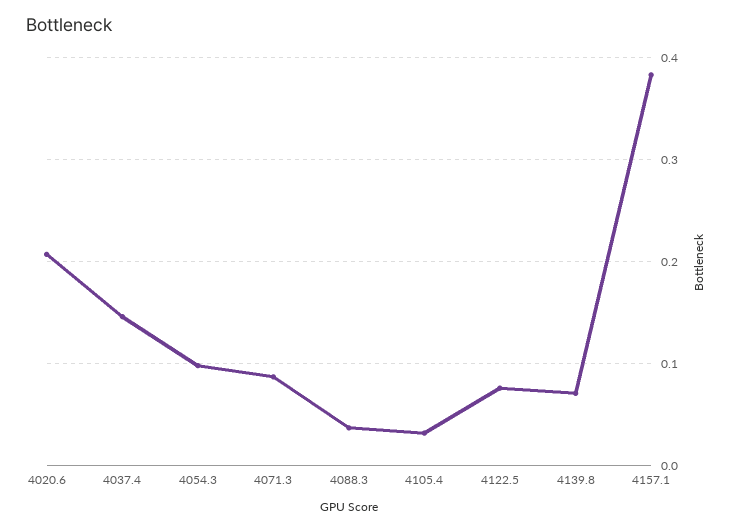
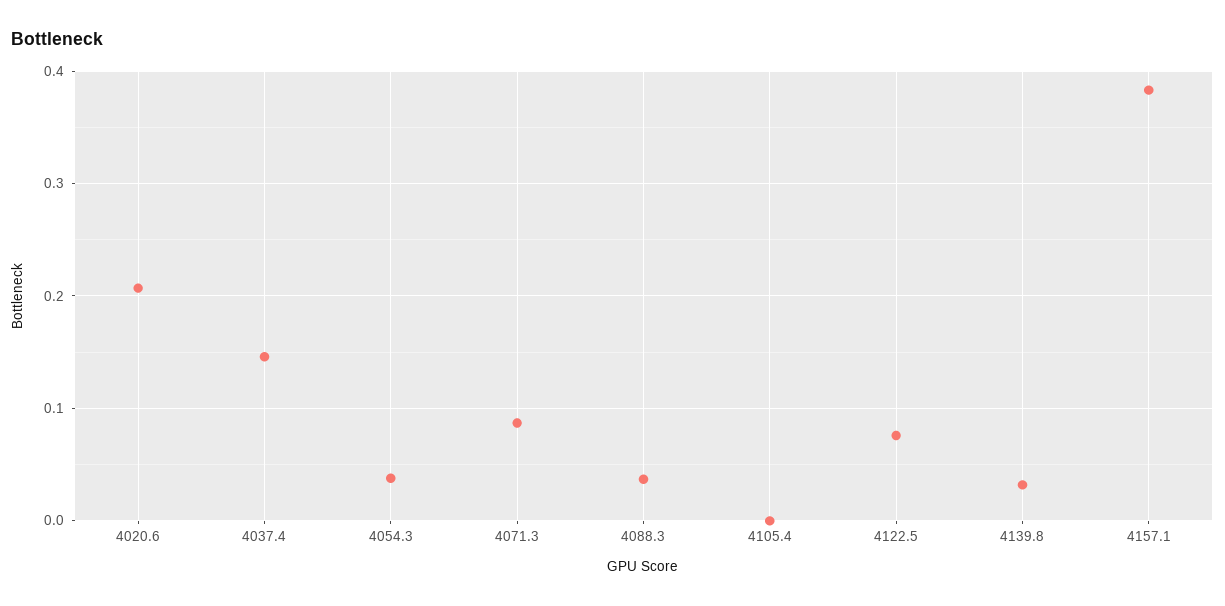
  {
    "4020.6": 0.21,
    "4037.4": 0.15,
-   "4054.3": 0.1,
+   "4054.3": 0.04,
    "4071.3": 0.09,
    "4088.3": 0.04,
-   "4105.4": 0.03,
+   "4105.4": 0,
    "4122.5": 0.08,
-   "4139.8": 0.07,
+   "4139.8": 0.03,
    "4157.1": 0.38
  }

